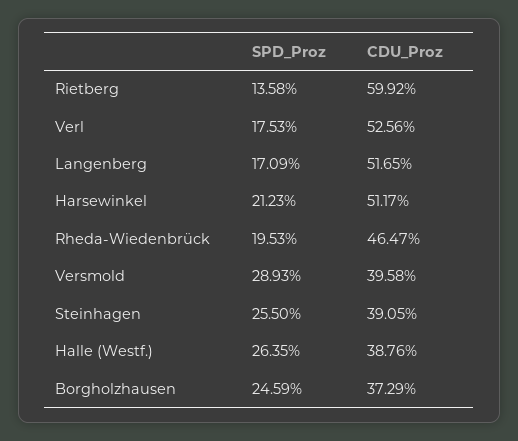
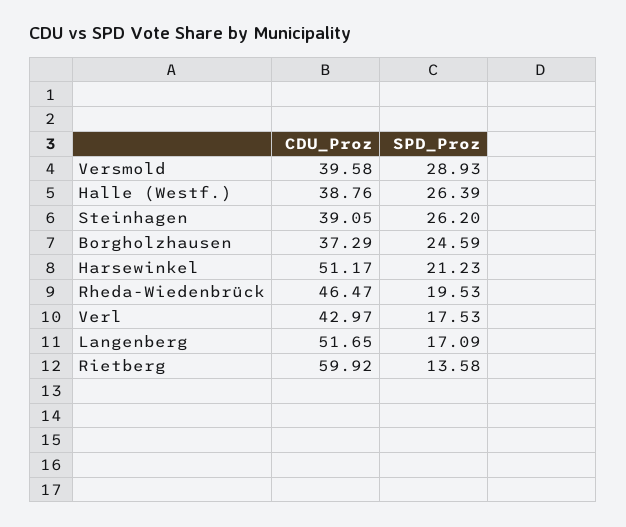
  {
    "SPD_Proz": {
      "Rietberg": 13.58,
      "Verl": 17.53,
      "Langenberg": 17.09,
      "Harsewinkel": 21.23,
      "Rheda-Wiedenbrück": 19.53,
      "Versmold": 28.93,
-     "Steinhagen": 25.5,
+     "Steinhagen": 26.2,
-     "Halle (Westf.)": 26.35,
+     "Halle (Westf.)": 26.39,
      "Borgholzhausen": 24.59
    },
    "CDU_Proz": {
      "Rietberg": 59.92,
-     "Verl": 52.56,
+     "Verl": 42.97,
      "Langenberg": 51.65,
      "Harsewinkel": 51.17,
      "Rheda-Wiedenbrück": 46.47,
      "Versmold": 39.58,
      "Steinhagen": 39.05,
      "Halle (Westf.)": 38.76,
      "Borgholzhausen": 37.29
    }
  }

